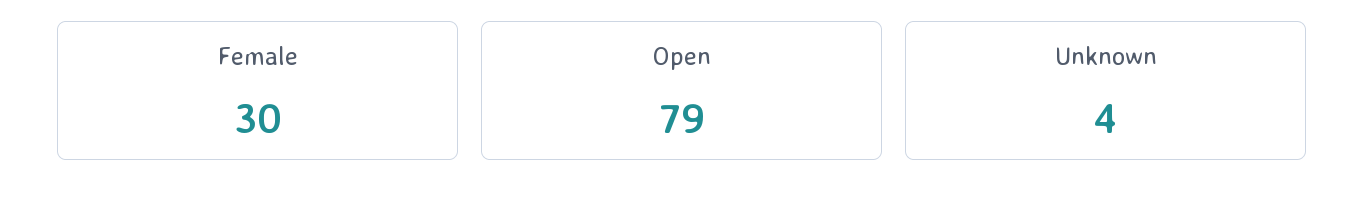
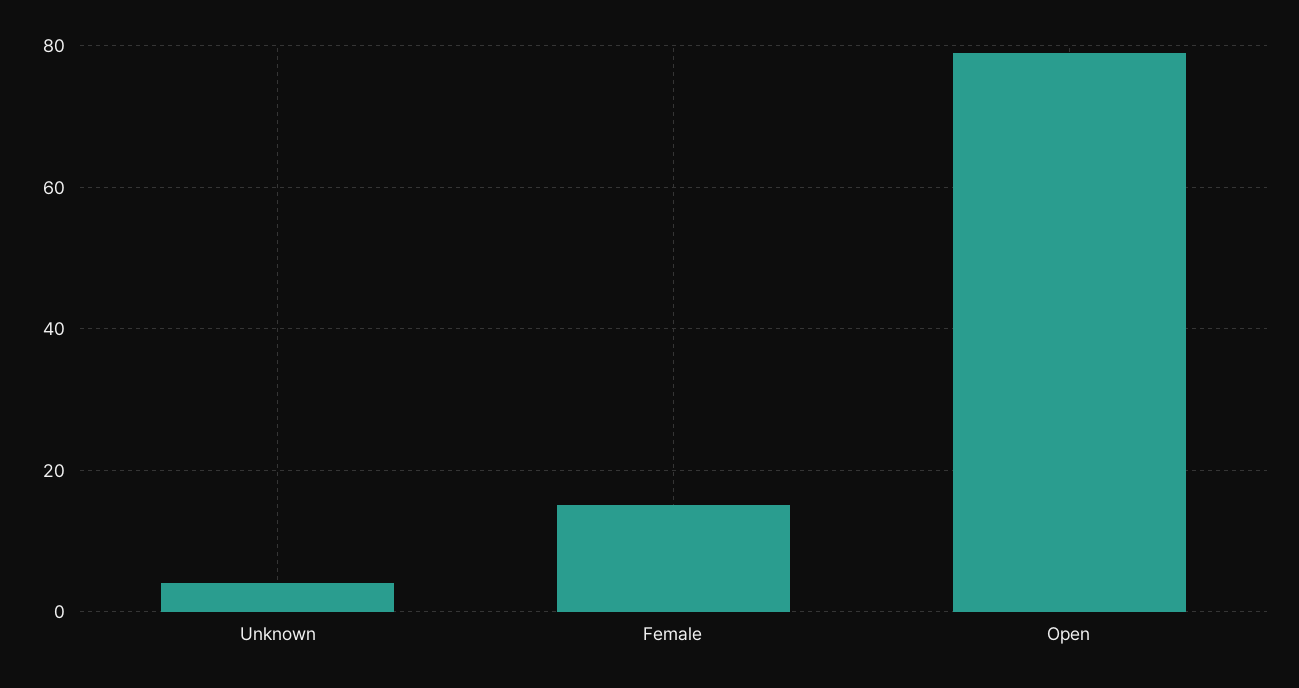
  {
-   "Female": 30,
+   "Female": 15,
    "Open": 79,
    "Unknown": 4
  }

